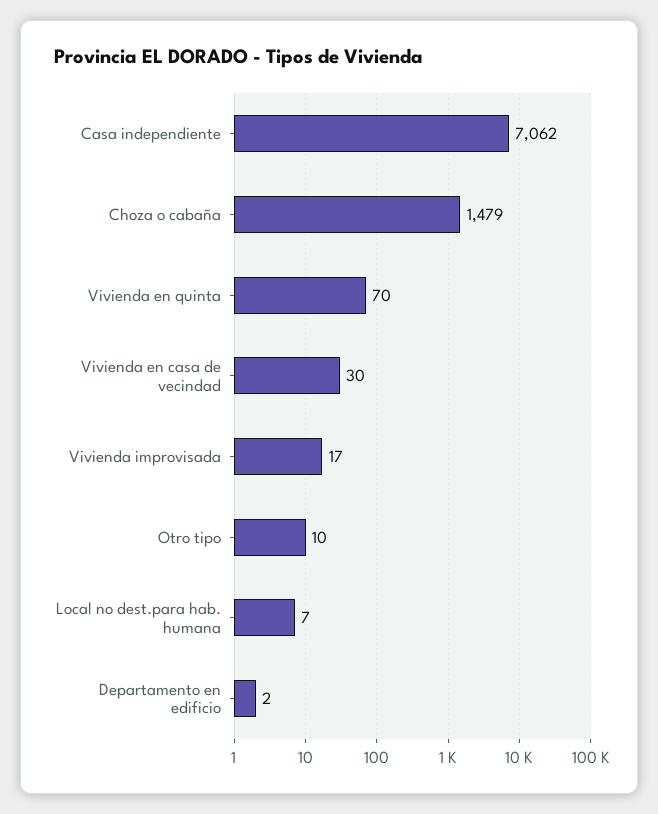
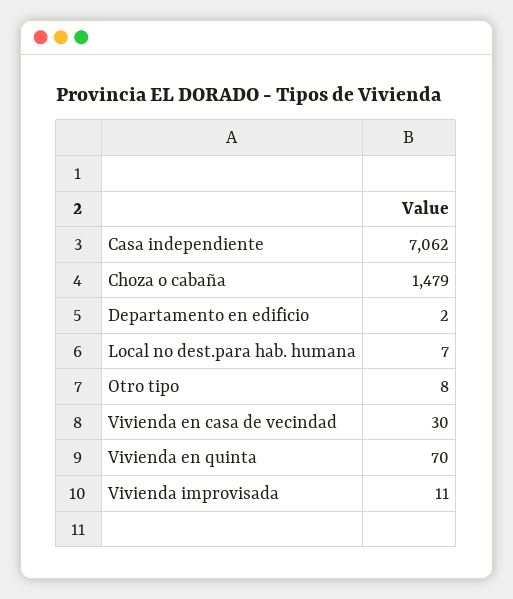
  {
    "Casa independiente": 7062,
    "Choza o cabaña": 1479,
    "Vivienda en quinta": 70,
    "Vivienda en casa de vecindad": 30,
-   "Vivienda improvisada": 17,
+   "Vivienda improvisada": 11,
-   "Otro tipo": 10,
+   "Otro tipo": 8,
    "Local no dest.para hab. humana": 7,
    "Departamento en edificio": 2
  }

